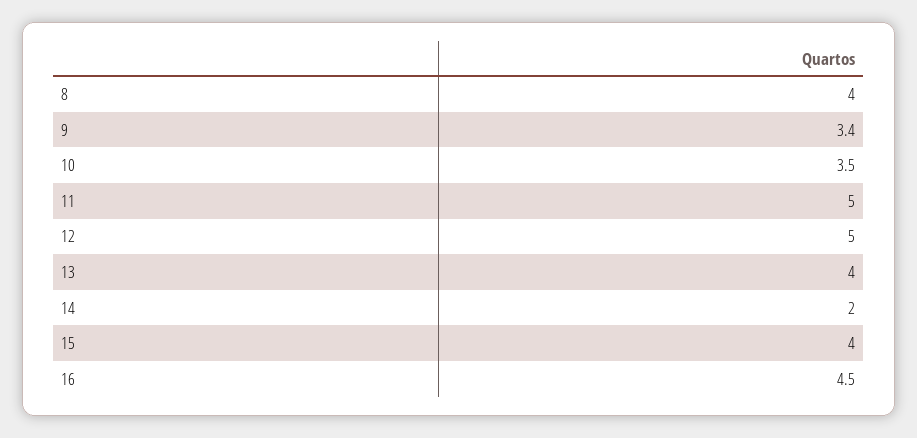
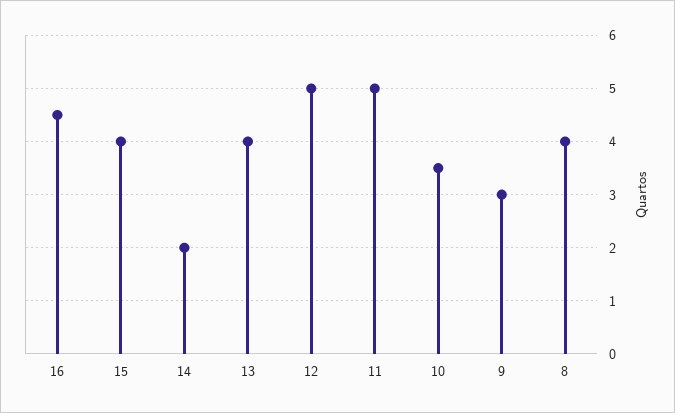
  {
    "8": 4,
-   "9": 3.4,
+   "9": 3,
    "10": 3.5,
    "11": 5,
    "12": 5,
    "13": 4,
    "14": 2,
    "15": 4,
    "16": 4.5
  }

